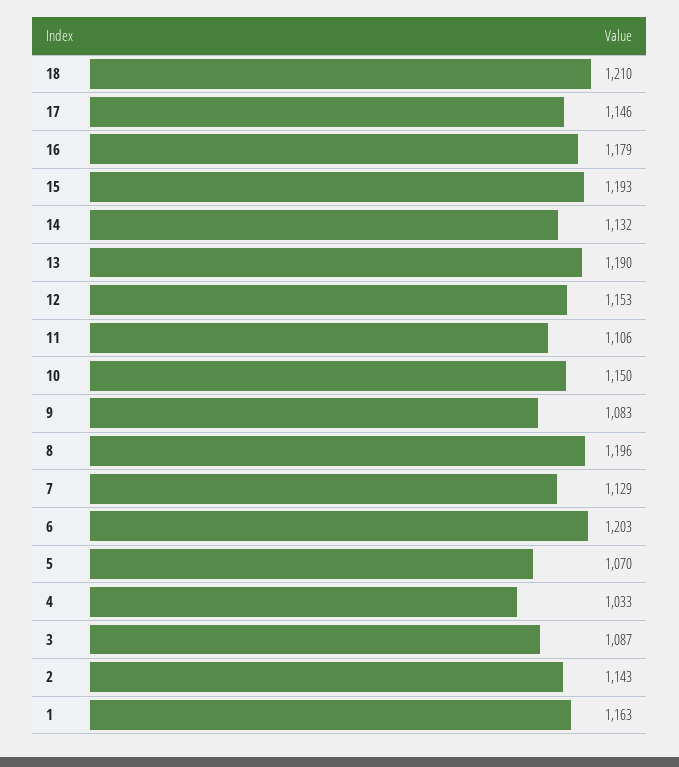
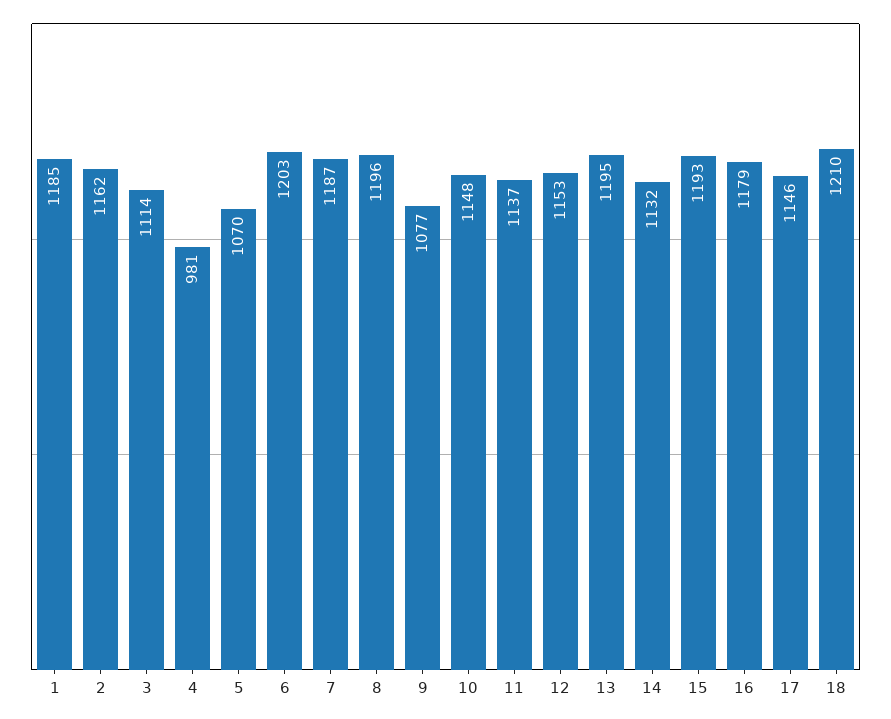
  {
    "18": 1210,
    "17": 1146,
    "16": 1179,
    "15": 1193,
    "14": 1132,
-   "13": 1190,
+   "13": 1195,
    "12": 1153,
-   "11": 1106,
+   "11": 1137,
-   "10": 1150,
+   "10": 1148,
-   "9": 1083,
+   "9": 1077,
    "8": 1196,
-   "7": 1129,
+   "7": 1187,
    "6": 1203,
    "5": 1070,
-   "4": 1033,
+   "4": 981,
-   "3": 1087,
+   "3": 1114,
-   "2": 1143,
+   "2": 1162,
-   "1": 1163
+   "1": 1185
  }

